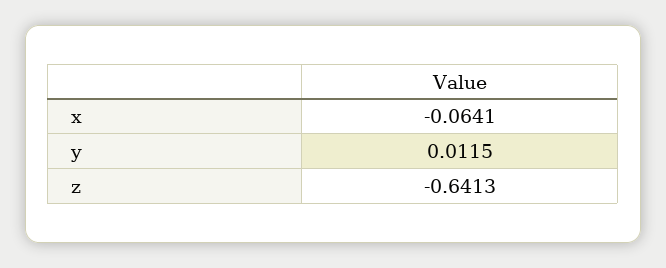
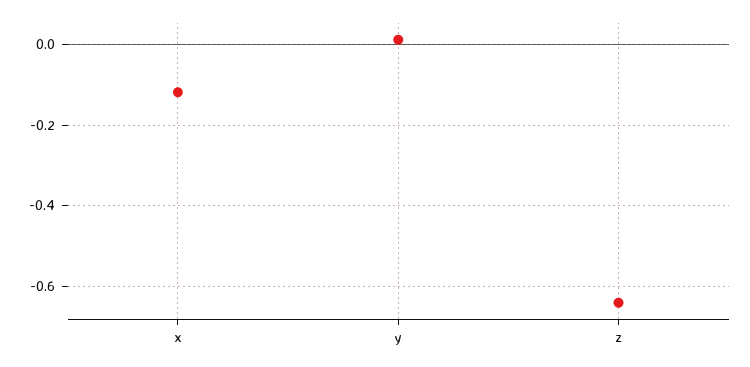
  {
-   "x": -0.0641,
+   "x": -0.12,
    "y": 0.0115,
    "z": -0.6413
  }

